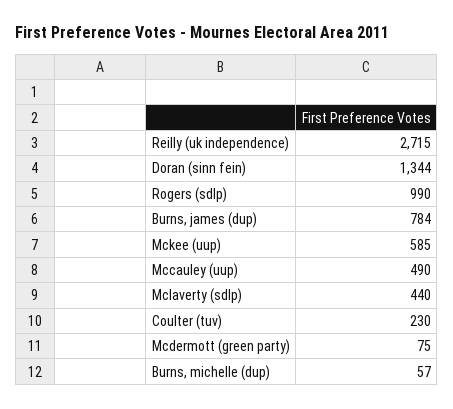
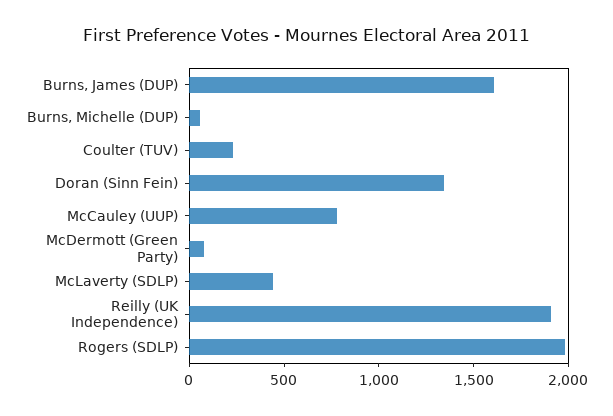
  {
-   "Reilly (uk independence)": 2715,
+   "Reilly (uk independence)": 1900,
    "Doran (sinn fein)": 1344,
-   "Rogers (sdlp)": 990,
+   "Rogers (sdlp)": 2000,
-   "Burns, james (dup)": 784,
+   "Burns, james (dup)": 1600,
-   "Mckee (uup)": 585,
-   "Mccauley (uup)": 490,
+   "Mccauley (uup)": 800,
    "Mclaverty (sdlp)": 440,
    "Coulter (tuv)": 230,
    "Mcdermott (green party)": 75,
    "Burns, michelle (dup)": 57
  }

